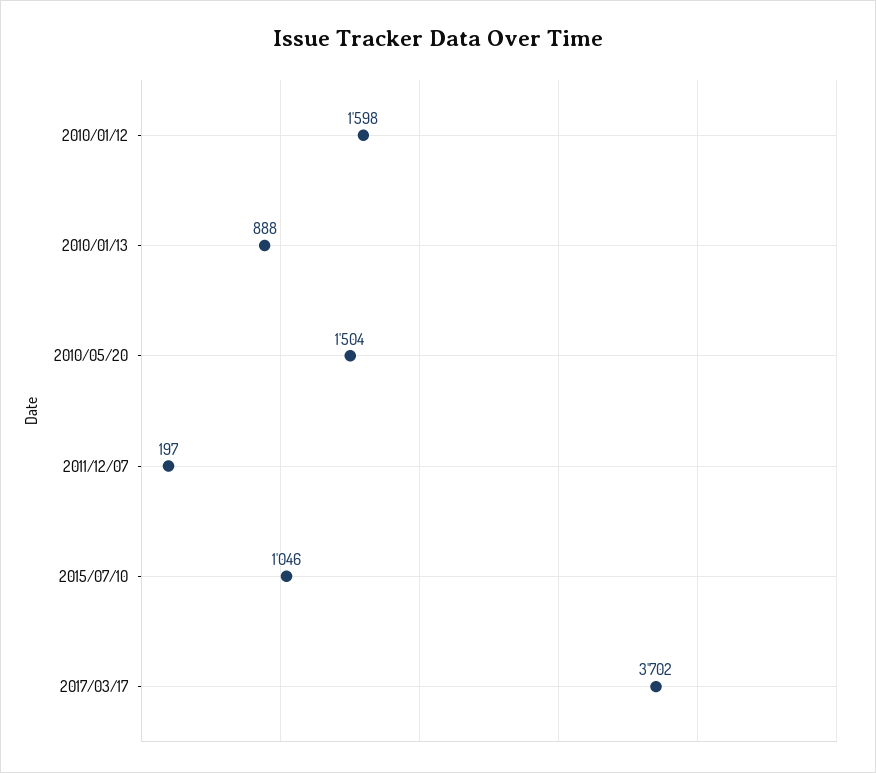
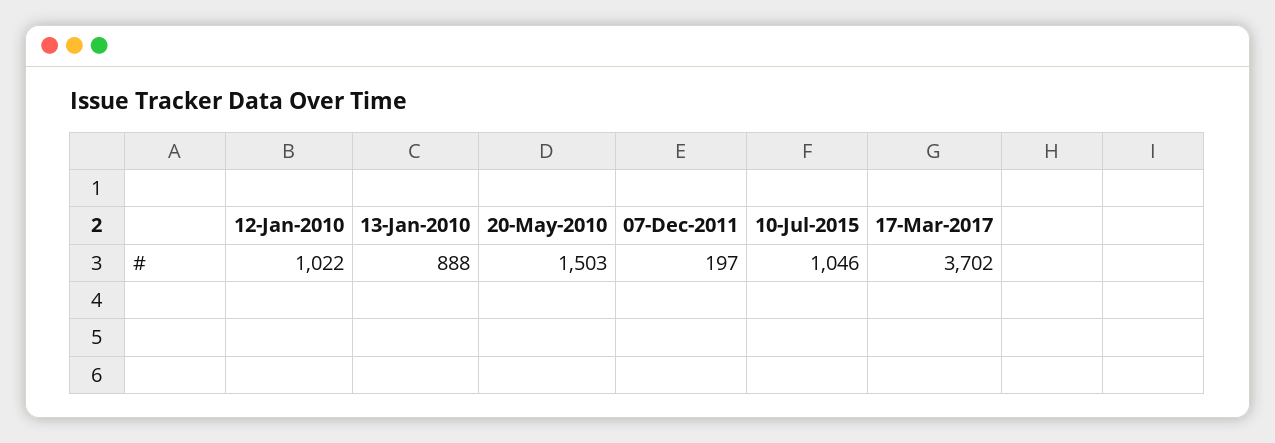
  {
-   "2010/01/12": 1598,
+   "2010/01/12": 1022,
    "2010/01/13": 888,
-   "2010/05/20": 1504,
+   "2010/05/20": 1503,
    "2011/12/07": 197,
    "2015/07/10": 1046,
    "2017/03/17": 3702
  }

